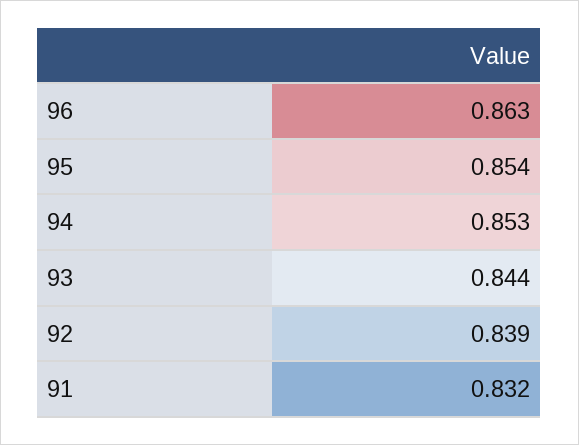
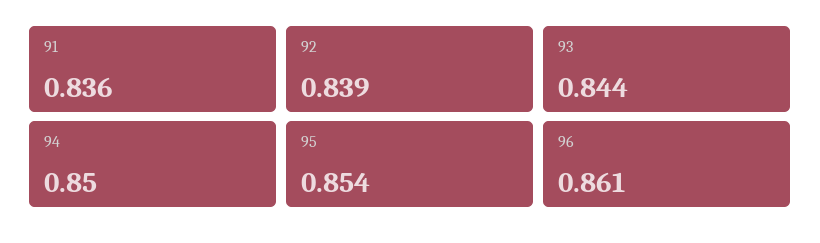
  {
-   "96": 0.863,
+   "96": 0.861,
    "95": 0.854,
-   "94": 0.853,
+   "94": 0.85,
    "93": 0.844,
    "92": 0.839,
-   "91": 0.832
+   "91": 0.836
  }

